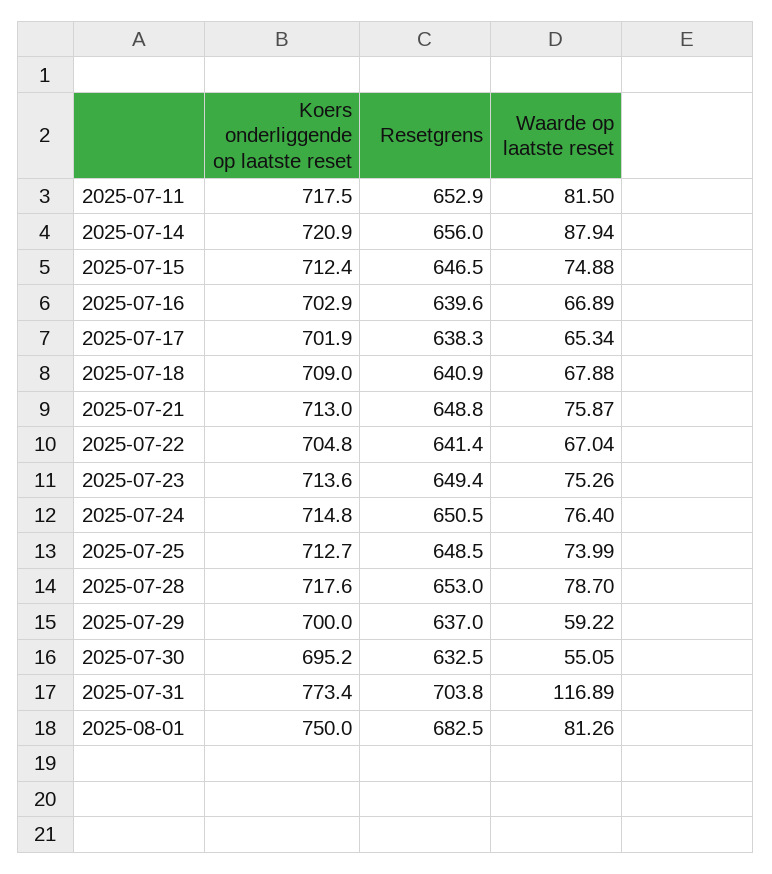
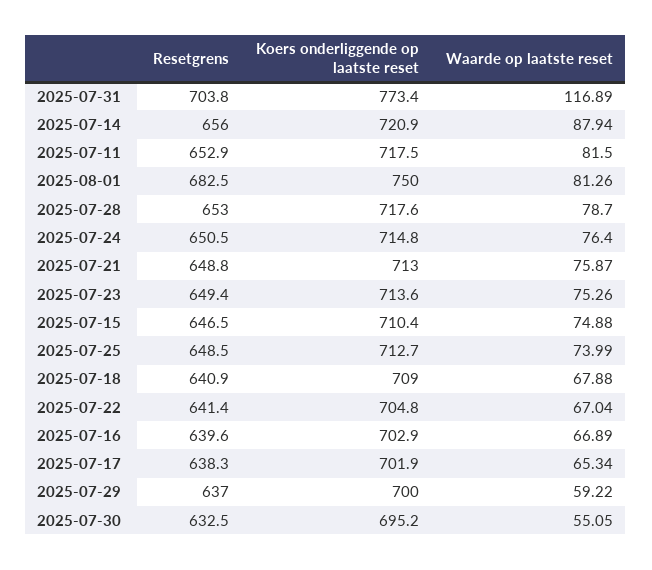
  {
    "Koers onderliggende op laatste reset": {
      "2025-07-11": 717.5,
      "2025-07-14": 720.9,
-     "2025-07-15": 712.4,
+     "2025-07-15": 710.4,
      "2025-07-16": 702.9,
      "2025-07-17": 701.9,
      "2025-07-18": 709,
      "2025-07-21": 713,
      "2025-07-22": 704.8,
      "2025-07-23": 713.6,
      "2025-07-24": 714.8,
      "2025-07-25": 712.7,
      "2025-07-28": 717.6,
      "2025-07-29": 700,
      "2025-07-30": 695.2,
      "2025-07-31": 773.4,
      "2025-08-01": 750
    },
    "Resetgrens": {
      "2025-07-11": 652.9,
      "2025-07-14": 656,
      "2025-07-15": 646.5,
      "2025-07-16": 639.6,
      "2025-07-17": 638.3,
      "2025-07-18": 640.9,
      "2025-07-21": 648.8,
      "2025-07-22": 641.4,
      "2025-07-23": 649.4,
      "2025-07-24": 650.5,
      "2025-07-25": 648.5,
      "2025-07-28": 653,
      "2025-07-29": 637,
      "2025-07-30": 632.5,
      "2025-07-31": 703.8,
      "2025-08-01": 682.5
    },
    "Waarde op laatste reset": {
      "2025-07-11": 81.5,
      "2025-07-14": 87.94,
      "2025-07-15": 74.88,
      "2025-07-16": 66.89,
      "2025-07-17": 65.34,
      "2025-07-18": 67.88,
      "2025-07-21": 75.87,
      "2025-07-22": 67.04,
      "2025-07-23": 75.26,
      "2025-07-24": 76.4,
      "2025-07-25": 73.99,
      "2025-07-28": 78.7,
      "2025-07-29": 59.22,
      "2025-07-30": 55.05,
      "2025-07-31": 116.89,
      "2025-08-01": 81.26
    }
  }

